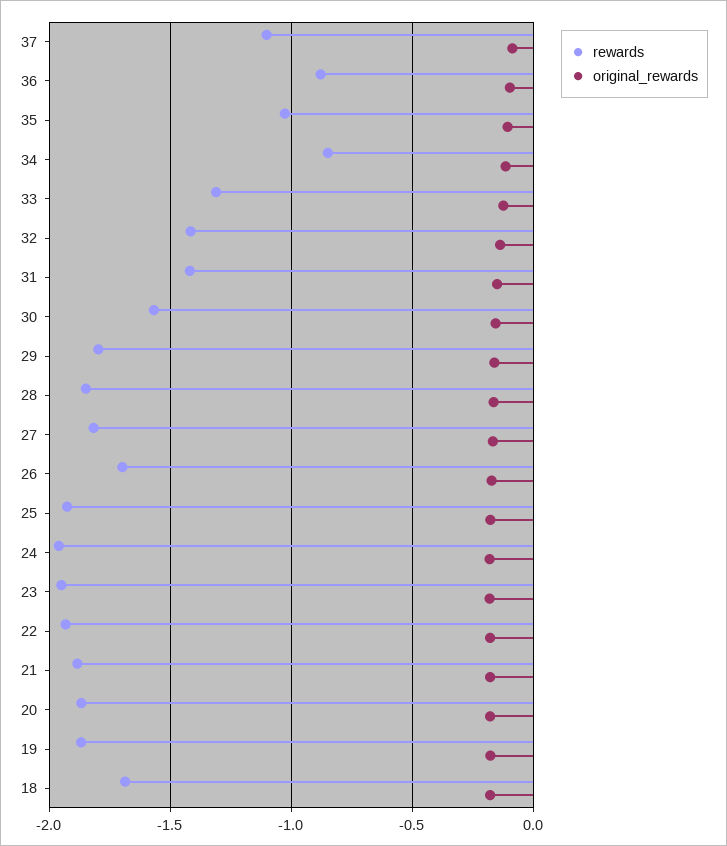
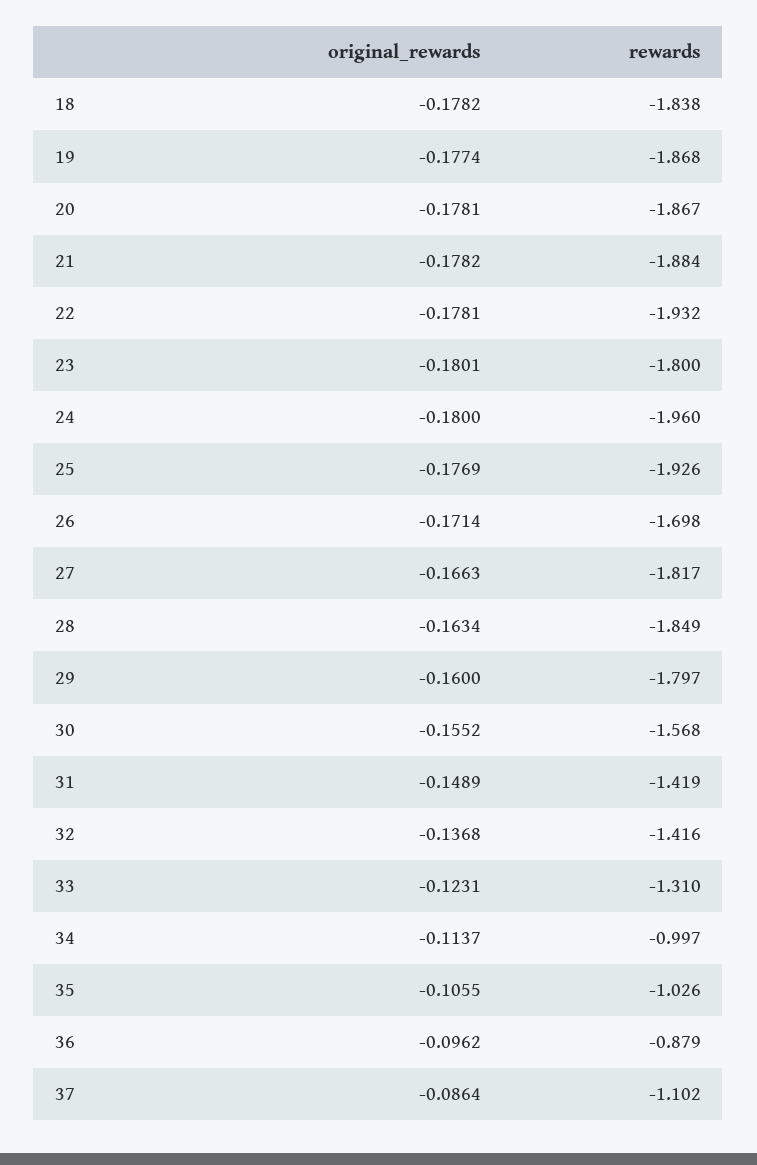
  {
    "rewards": {
      "37": -1.102,
      "36": -0.879,
      "35": -1.026,
-     "34": -0.85,
+     "34": -0.997,
      "33": -1.31,
      "32": -1.416,
      "31": -1.419,
      "30": -1.568,
      "29": -1.797,
      "28": -1.849,
      "27": -1.817,
      "26": -1.698,
      "25": -1.926,
      "24": -1.96,
-     "23": -1.95,
+     "23": -1.8,
      "22": -1.932,
      "21": -1.884,
      "20": -1.867,
      "19": -1.868,
-     "18": -1.7
+     "18": -1.838
    },
    "original_rewards": {
      "37": -0.0864,
      "36": -0.0962,
      "35": -0.1055,
      "34": -0.1137,
      "33": -0.1231,
      "32": -0.1368,
      "31": -0.1489,
      "30": -0.1552,
      "29": -0.16,
      "28": -0.1634,
      "27": -0.1663,
      "26": -0.1714,
      "25": -0.1769,
      "24": -0.18,
      "23": -0.1801,
      "22": -0.1781,
      "21": -0.1782,
      "20": -0.1781,
      "19": -0.1774,
      "18": -0.1782
    }
  }

